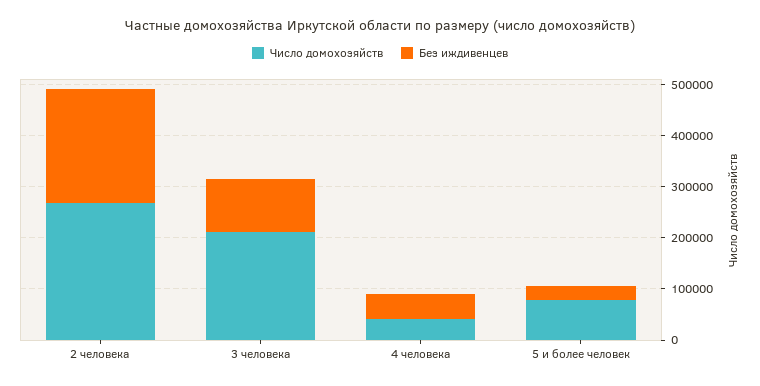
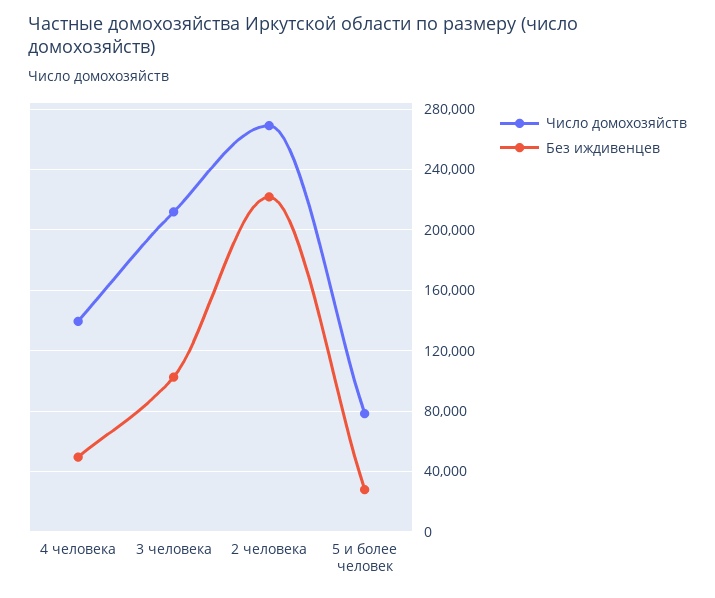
  {
    "Число домохозяйств": {
      "2 человека": 270000,
      "3 человека": 210000,
-     "4 человека": 40000,
+     "4 человека": 140000,
      "5 и более человек": 80000
    },
    "Без иждивенцев": {
      "2 человека": 220000,
      "3 человека": 100000,
      "4 человека": 50000,
      "5 и более человек": 30000
    }
  }

